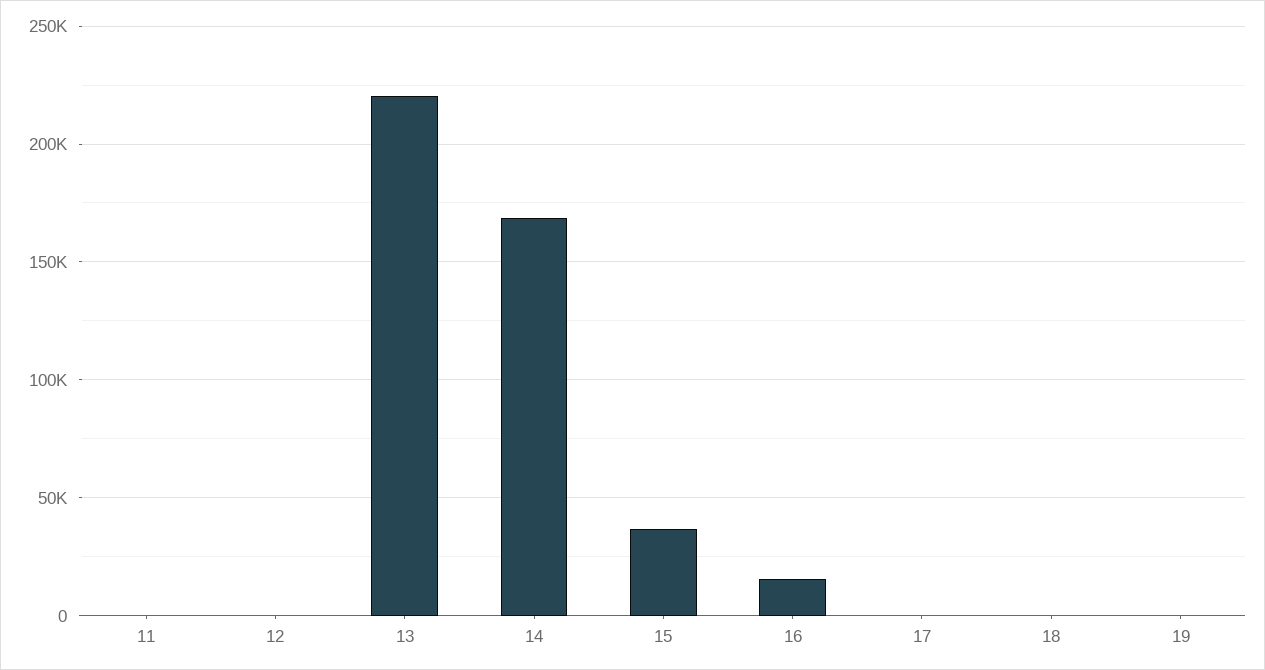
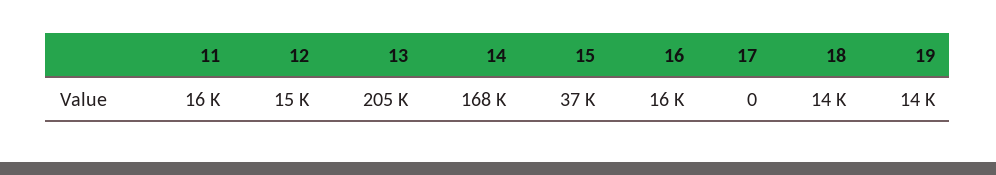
  {
-   "11": 0,
+   "11": 16000,
-   "12": 0,
+   "12": 15000,
-   "13": 220000,
+   "13": 205000,
    "14": 168000,
    "15": 37000,
    "16": 16000,
    "17": 0,
-   "18": 0,
+   "18": 14000,
-   "19": 0
+   "19": 14000
  }

